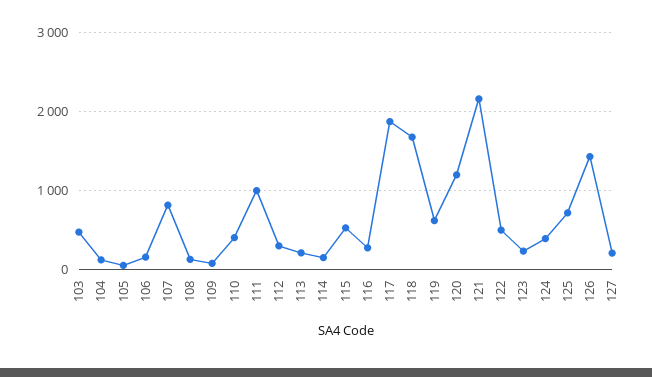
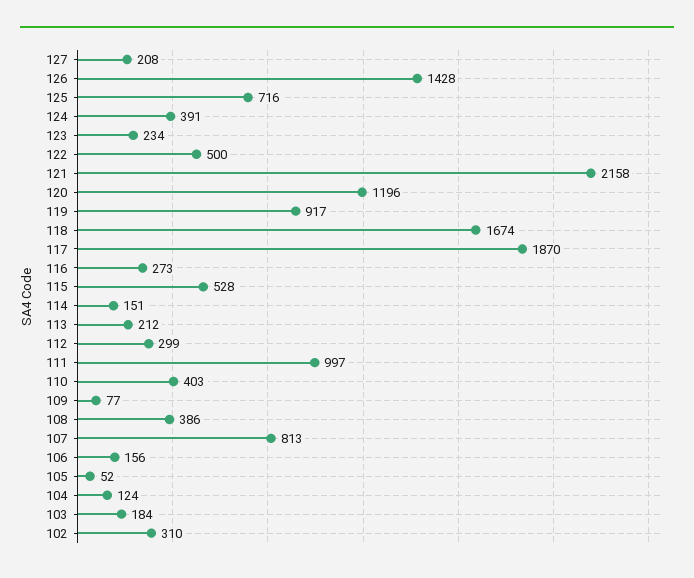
  {
-   "103": 500,
+   "103": 184,
    "104": 124,
    "105": 52,
    "106": 156,
    "107": 813,
-   "108": 100,
+   "108": 386,
    "109": 77,
    "110": 403,
    "111": 997,
    "112": 299,
    "113": 212,
    "114": 151,
    "115": 528,
    "116": 273,
    "117": 1870,
    "118": 1674,
-   "119": 600,
+   "119": 917,
    "120": 1196,
    "121": 2158,
    "122": 500,
    "123": 234,
    "124": 391,
    "125": 716,
    "126": 1428,
-   "127": 208
+   "127": 208,
+   "102": 310
  }

